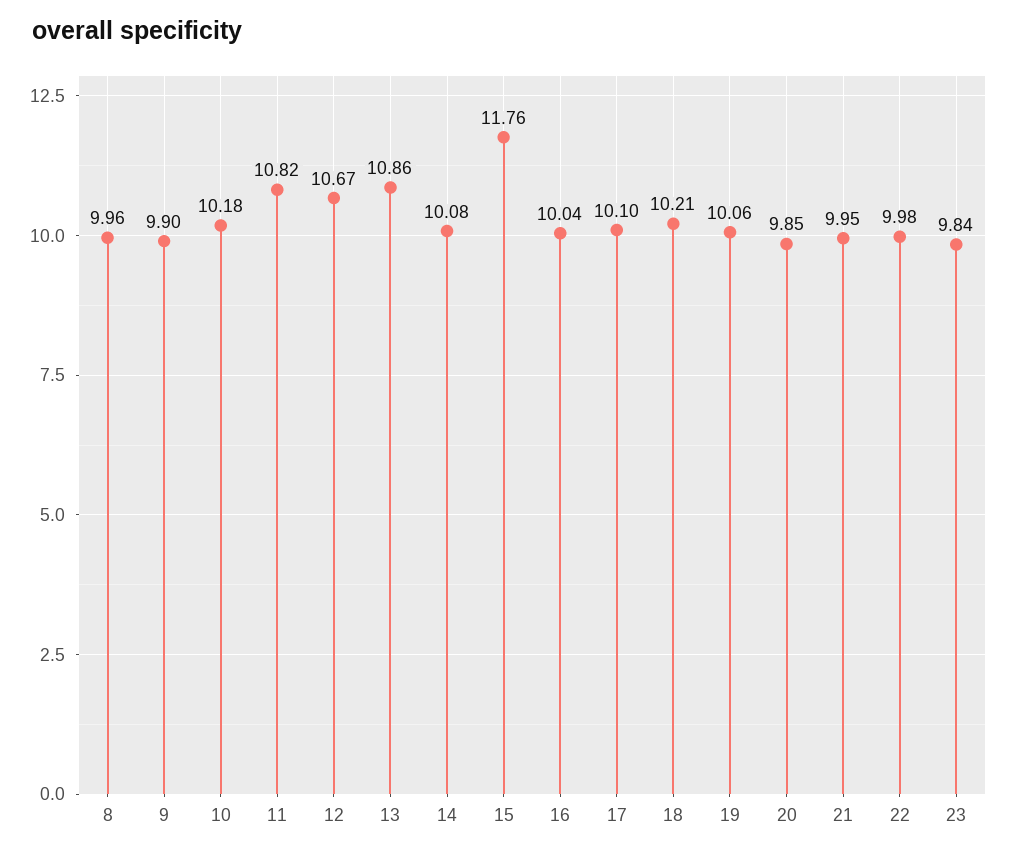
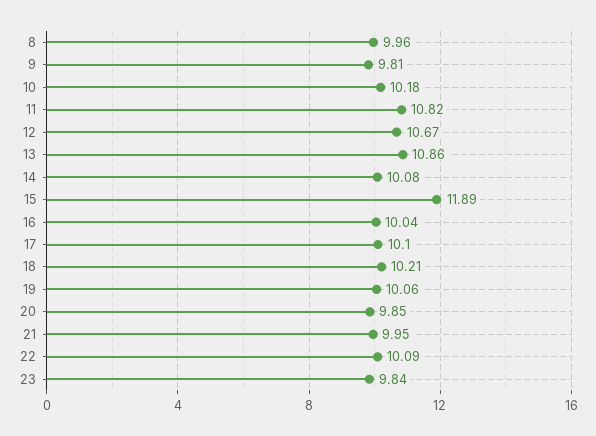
  {
    "8": 9.96,
-   "9": 9.9,
+   "9": 9.81,
    "10": 10.18,
    "11": 10.82,
    "12": 10.67,
    "13": 10.86,
    "14": 10.08,
-   "15": 11.76,
+   "15": 11.89,
    "16": 10.04,
    "17": 10.1,
    "18": 10.21,
    "19": 10.06,
    "20": 9.85,
    "21": 9.95,
-   "22": 9.98,
+   "22": 10.09,
    "23": 9.84
  }

